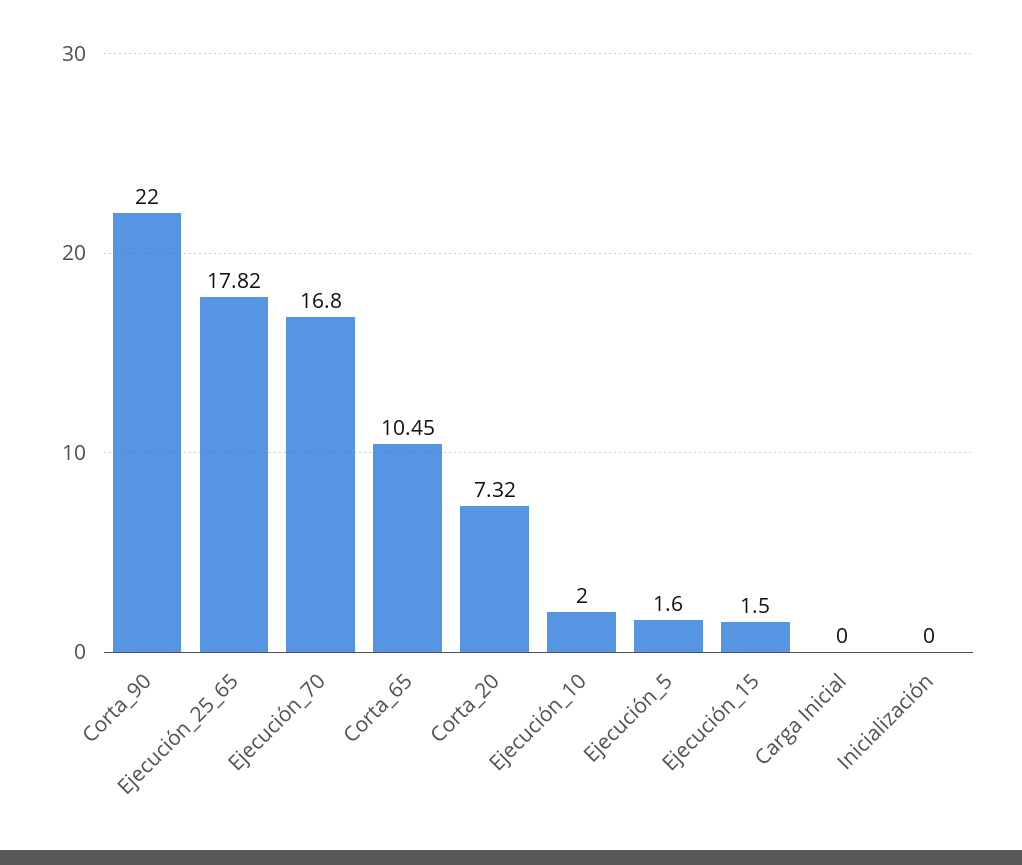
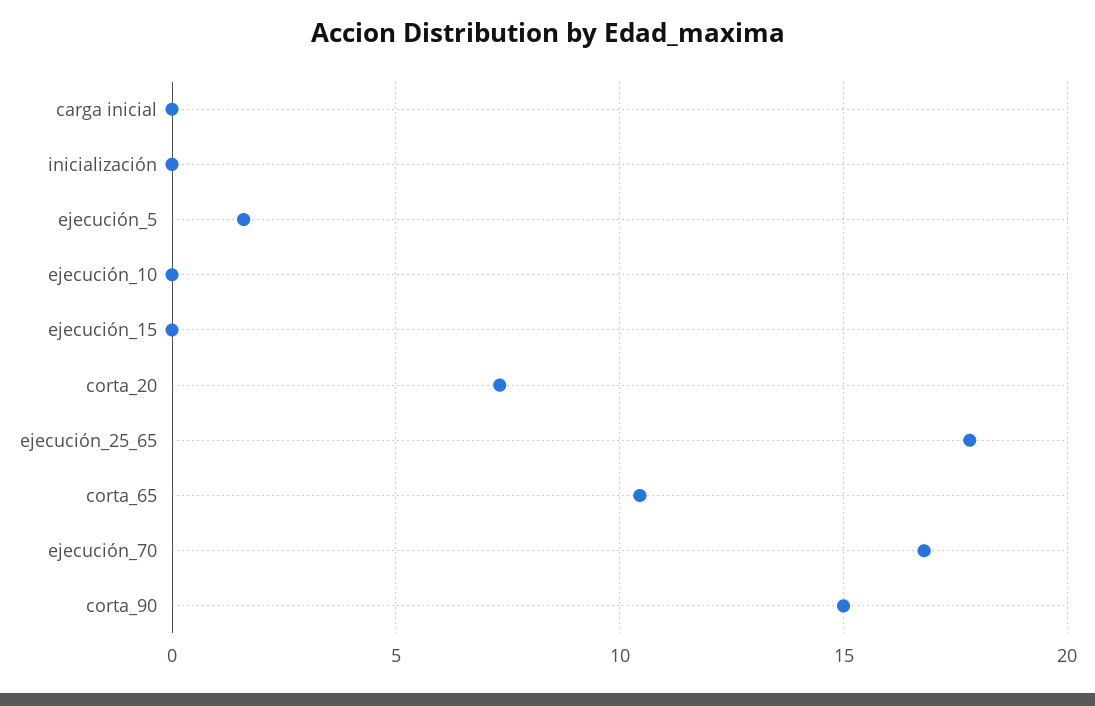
  {
-   "Corta_90": 22,
+   "Corta_90": 15,
    "Ejecución_25_65": 17.82,
    "Ejecución_70": 16.8,
    "Corta_65": 10.45,
    "Corta_20": 7.32,
-   "Ejecución_10": 2,
+   "Ejecución_10": 0,
    "Ejecución_5": 1.6,
-   "Ejecución_15": 1.5,
+   "Ejecución_15": 0,
    "Carga Inicial": 0,
    "Inicialización": 0
  }

